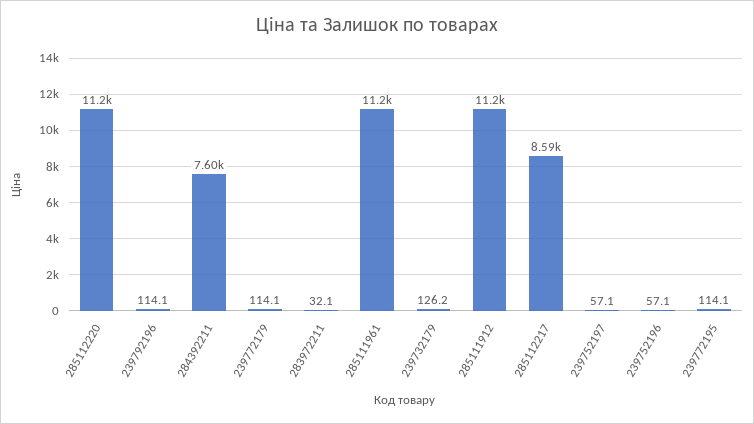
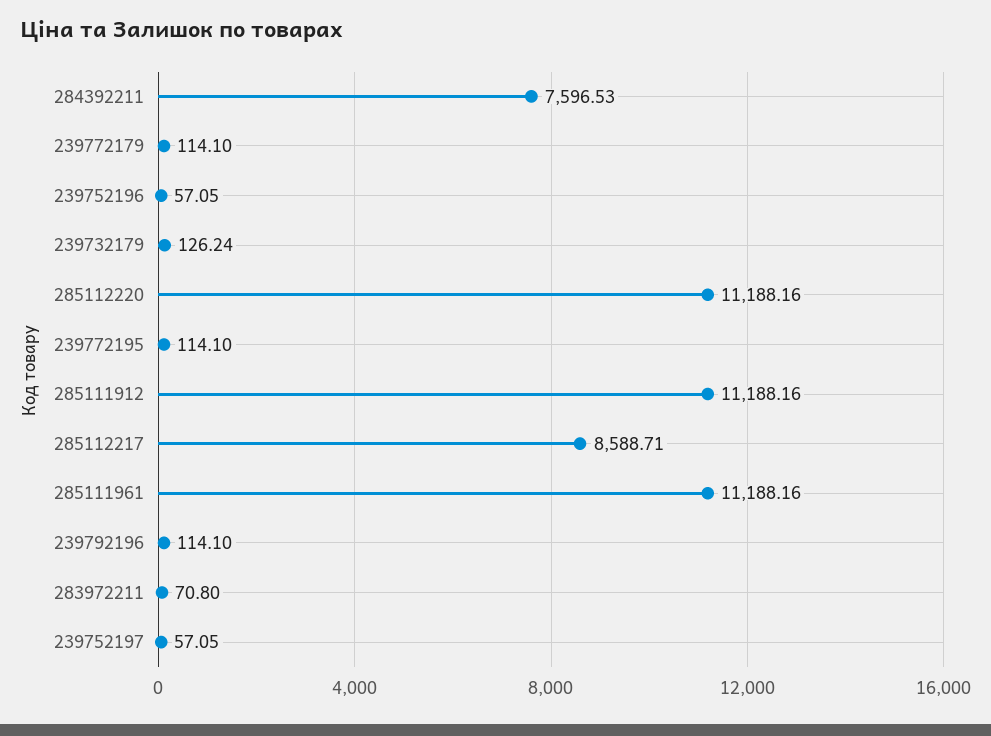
  {
    "285112220": 11188.16,
    "239792196": 114.1,
    "284392211": 7596.53,
    "239772179": 114.1,
-   "283972211": 32.1,
+   "283972211": 70.8,
    "285111961": 11188.16,
    "239732179": 126.24,
    "285111912": 11188.16,
    "285112217": 8588.71,
    "239752197": 57.05,
    "239752196": 57.05,
    "239772195": 114.1
  }

